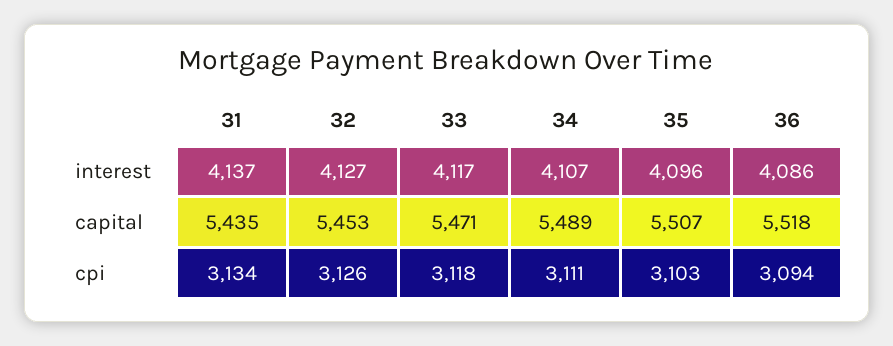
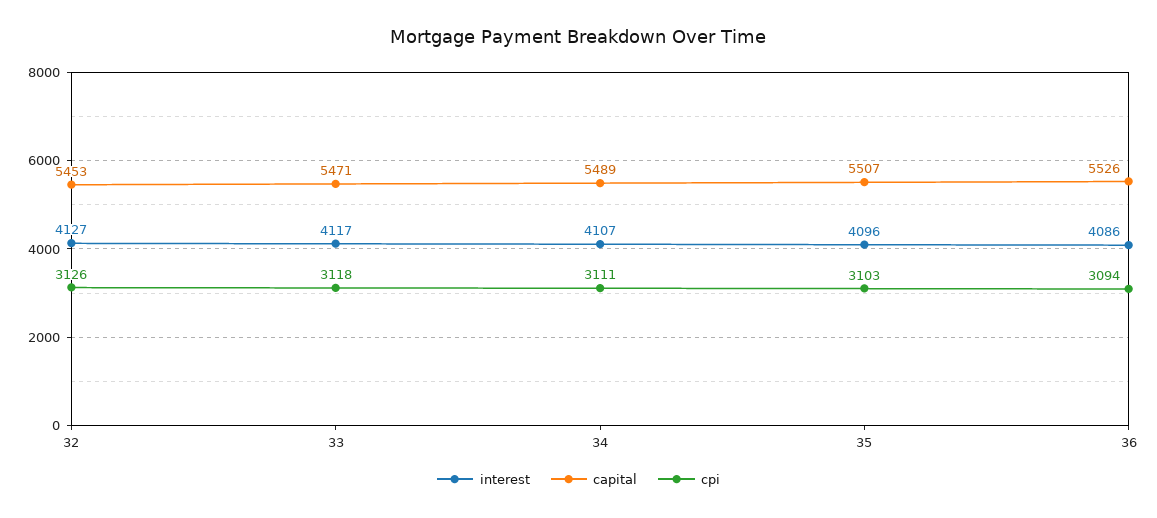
  {
    "interest": {
-     "31": 4137,
      "32": 4127,
      "33": 4117,
      "34": 4107,
      "35": 4096,
      "36": 4086
    },
    "capital": {
-     "31": 5435,
      "32": 5453,
      "33": 5471,
      "34": 5489,
      "35": 5507,
-     "36": 5518
+     "36": 5526
    },
    "cpi": {
-     "31": 3134,
      "32": 3126,
      "33": 3118,
      "34": 3111,
      "35": 3103,
      "36": 3094
    }
  }

